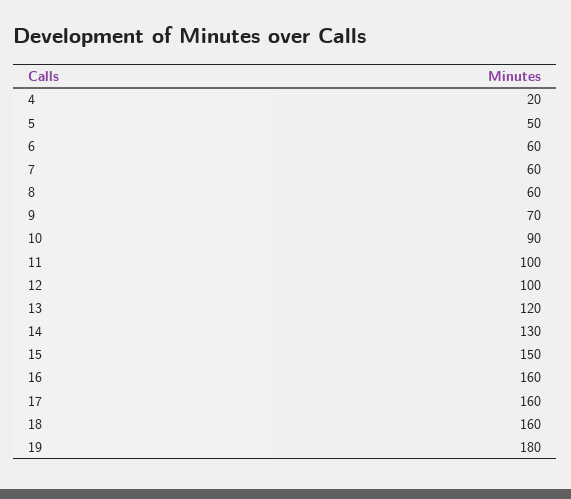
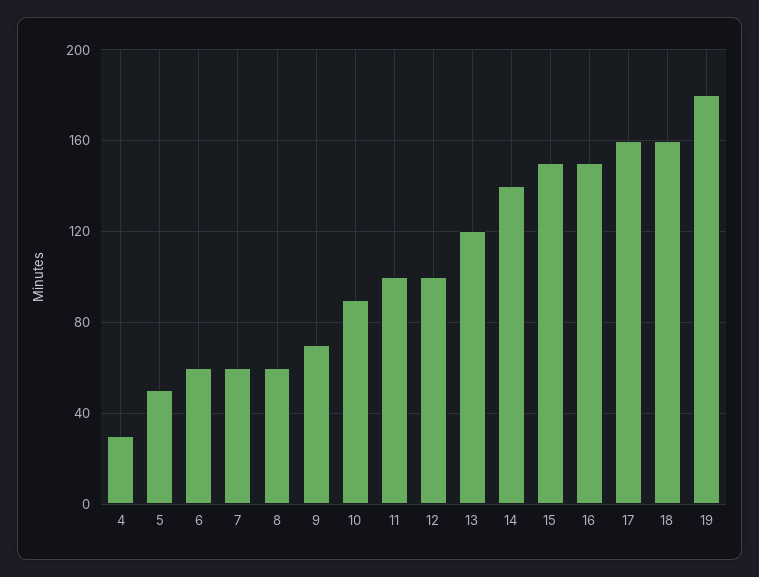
  {
-   "4": 20,
+   "4": 30,
    "5": 50,
    "6": 60,
    "7": 60,
    "8": 60,
    "9": 70,
    "10": 90,
    "11": 100,
    "12": 100,
    "13": 120,
-   "14": 130,
+   "14": 140,
    "15": 150,
-   "16": 160,
+   "16": 150,
    "17": 160,
    "18": 160,
    "19": 180
  }

